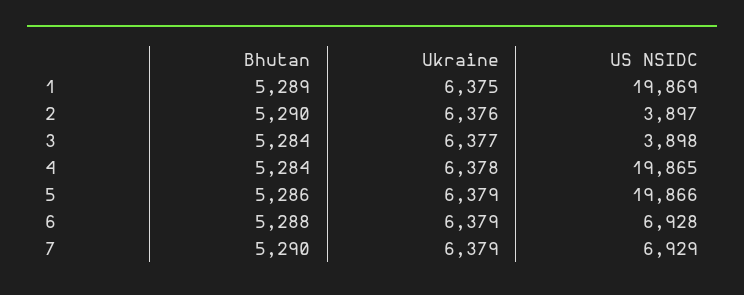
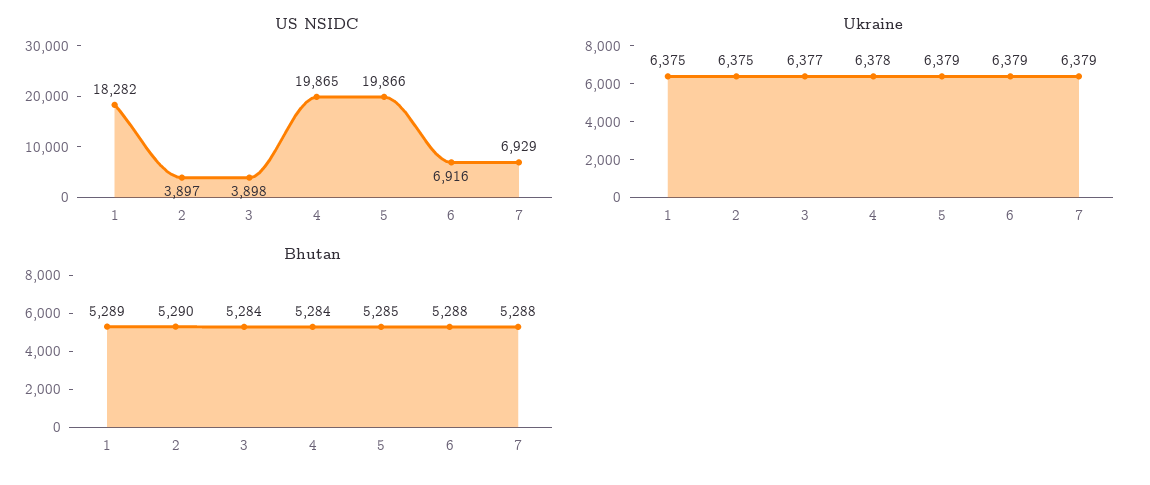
  {
    "Bhutan": {
      "1": 5289,
      "2": 5290,
      "3": 5284,
      "4": 5284,
-     "5": 5286,
+     "5": 5285,
      "6": 5288,
-     "7": 5290
+     "7": 5288
    },
    "Ukraine": {
      "1": 6375,
-     "2": 6376,
+     "2": 6375,
      "3": 6377,
      "4": 6378,
      "5": 6379,
      "6": 6379,
      "7": 6379
    },
    "US NSIDC": {
-     "1": 19869,
+     "1": 18282,
      "2": 3897,
      "3": 3898,
      "4": 19865,
      "5": 19866,
-     "6": 6928,
+     "6": 6916,
      "7": 6929
    }
  }

